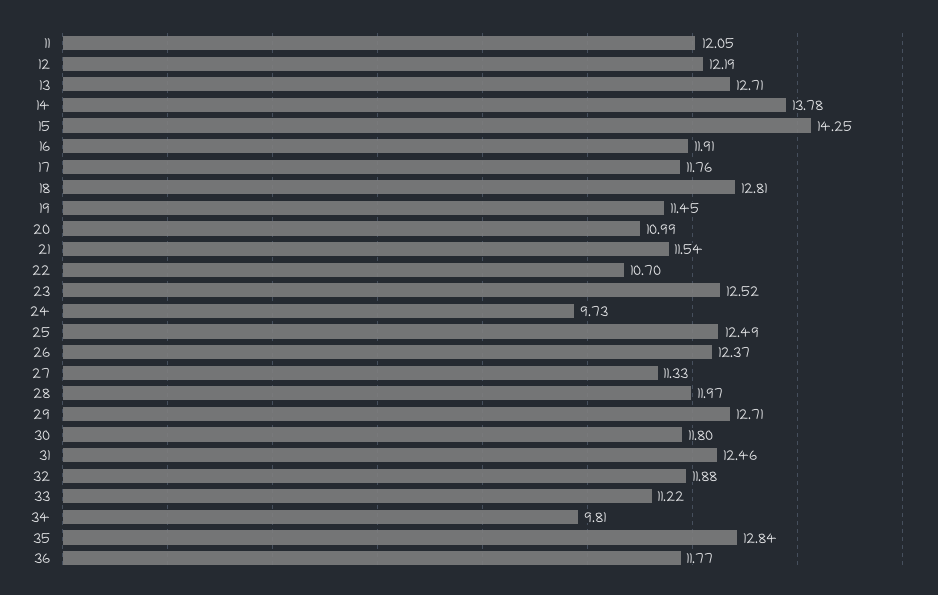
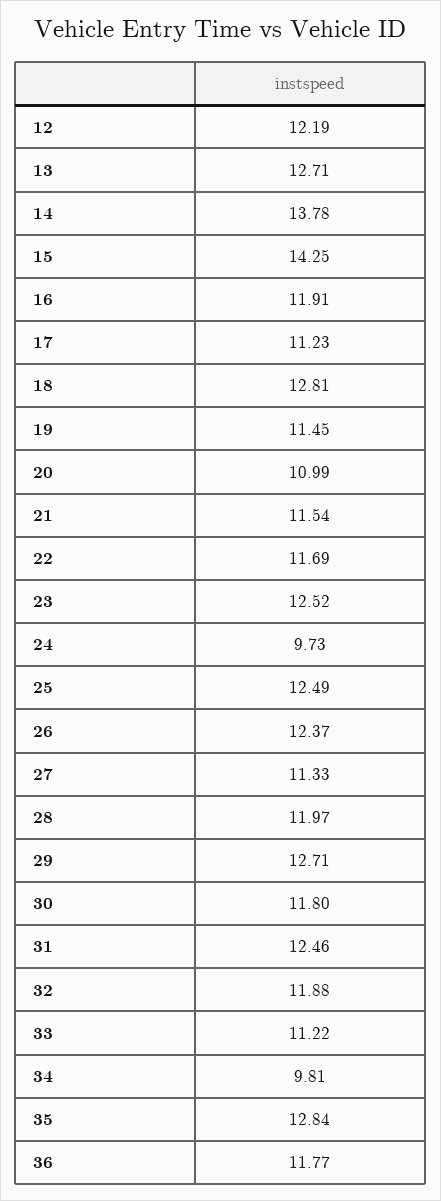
  {
-   "11": 12.05,
    "12": 12.19,
    "13": 12.71,
    "14": 13.78,
    "15": 14.25,
    "16": 11.91,
-   "17": 11.76,
+   "17": 11.23,
    "18": 12.81,
    "19": 11.45,
    "20": 10.99,
    "21": 11.54,
-   "22": 10.7,
+   "22": 11.69,
    "23": 12.52,
    "24": 9.73,
    "25": 12.49,
    "26": 12.37,
    "27": 11.33,
    "28": 11.97,
    "29": 12.71,
    "30": 11.8,
    "31": 12.46,
    "32": 11.88,
    "33": 11.22,
    "34": 9.81,
    "35": 12.84,
    "36": 11.77
  }

